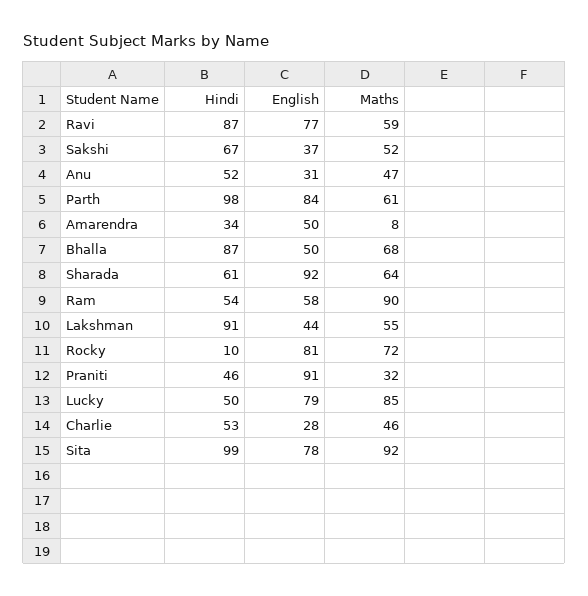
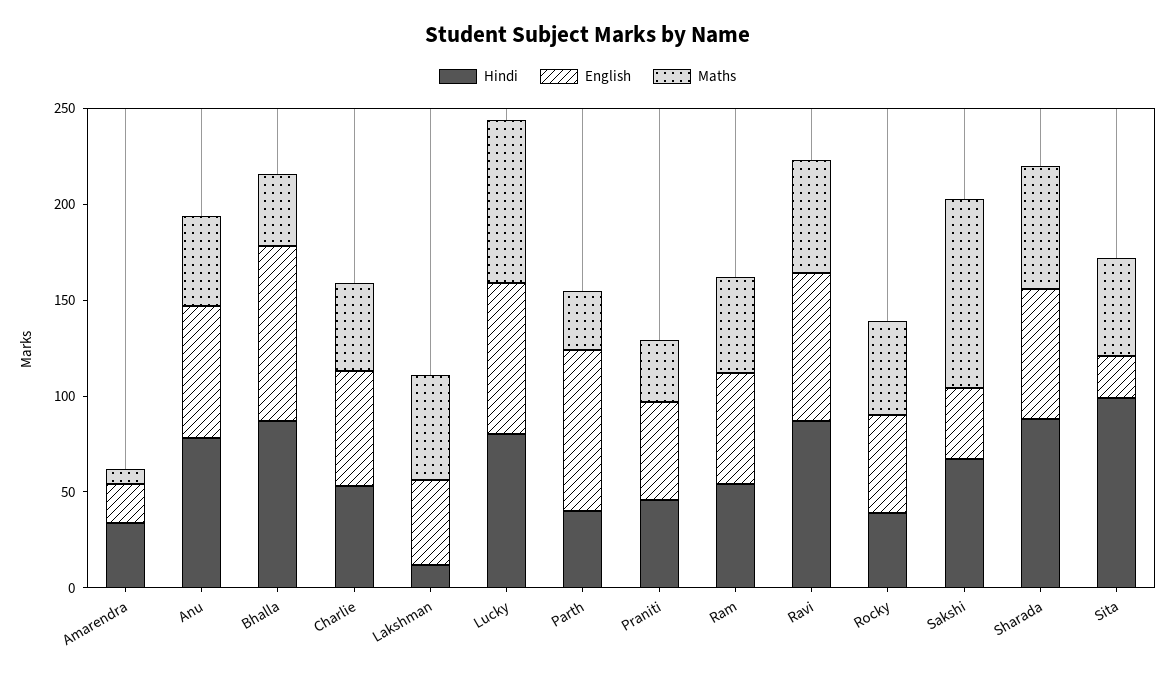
  {
    "Hindi": {
      "Ravi": 87,
      "Sakshi": 67,
-     "Anu": 52,
+     "Anu": 80,
-     "Parth": 98,
+     "Parth": 40,
      "Amarendra": 34,
      "Bhalla": 87,
-     "Sharada": 61,
+     "Sharada": 90,
      "Ram": 54,
-     "Lakshman": 91,
+     "Lakshman": 10,
-     "Rocky": 10,
+     "Rocky": 40,
      "Praniti": 46,
-     "Lucky": 50,
+     "Lucky": 80,
      "Charlie": 53,
      "Sita": 99
    },
    "English": {
      "Ravi": 77,
      "Sakshi": 37,
-     "Anu": 31,
+     "Anu": 70,
      "Parth": 84,
-     "Amarendra": 50,
+     "Amarendra": 20,
-     "Bhalla": 50,
+     "Bhalla": 90,
-     "Sharada": 92,
+     "Sharada": 70,
      "Ram": 58,
      "Lakshman": 44,
-     "Rocky": 81,
+     "Rocky": 50,
-     "Praniti": 91,
+     "Praniti": 50,
      "Lucky": 79,
-     "Charlie": 28,
+     "Charlie": 60,
-     "Sita": 78
+     "Sita": 20
    },
    "Maths": {
      "Ravi": 59,
-     "Sakshi": 52,
+     "Sakshi": 100,
      "Anu": 47,
-     "Parth": 61,
+     "Parth": 30,
      "Amarendra": 8,
-     "Bhalla": 68,
+     "Bhalla": 40,
      "Sharada": 64,
-     "Ram": 90,
+     "Ram": 50,
      "Lakshman": 55,
-     "Rocky": 72,
+     "Rocky": 50,
      "Praniti": 32,
      "Lucky": 85,
      "Charlie": 46,
-     "Sita": 92
+     "Sita": 50
    }
  }

